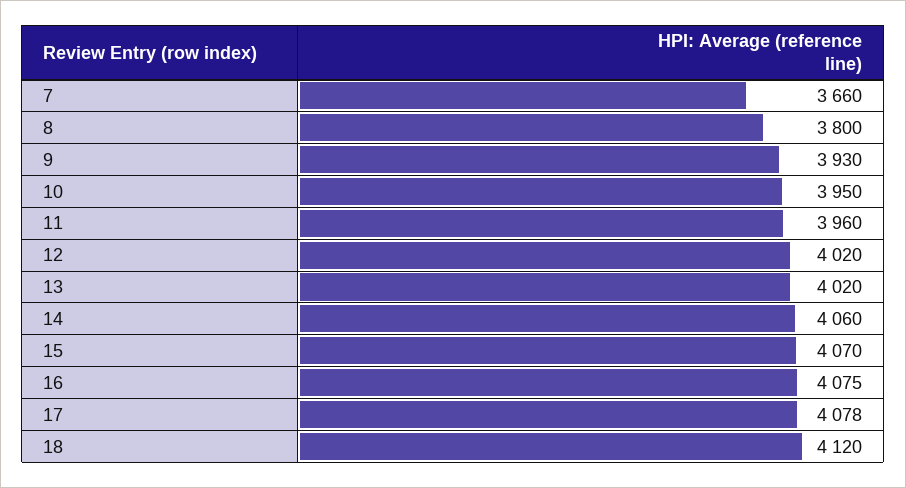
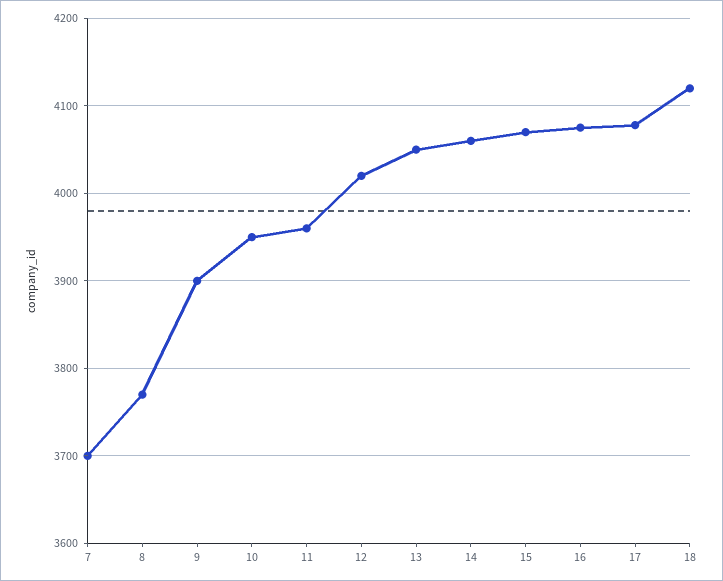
  {
-   "7": 3660,
+   "7": 3700,
-   "8": 3800,
+   "8": 3770,
-   "9": 3930,
+   "9": 3900,
    "10": 3950,
    "11": 3960,
    "12": 4020,
-   "13": 4020,
+   "13": 4050,
    "14": 4060,
    "15": 4070,
    "16": 4075,
    "17": 4078,
    "18": 4120
  }

